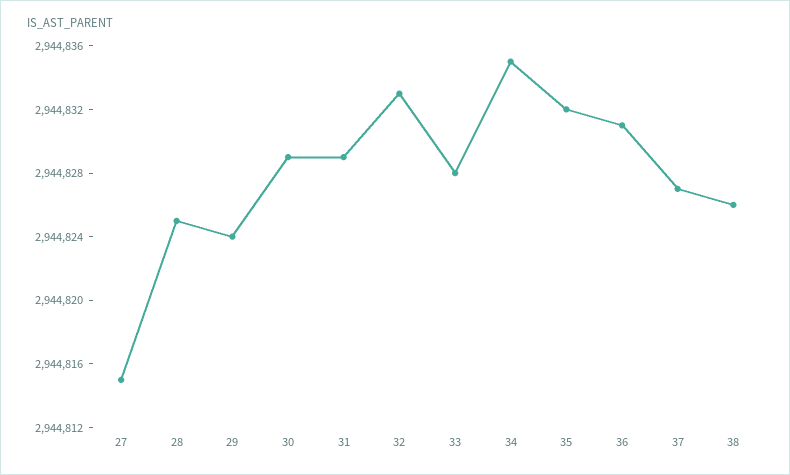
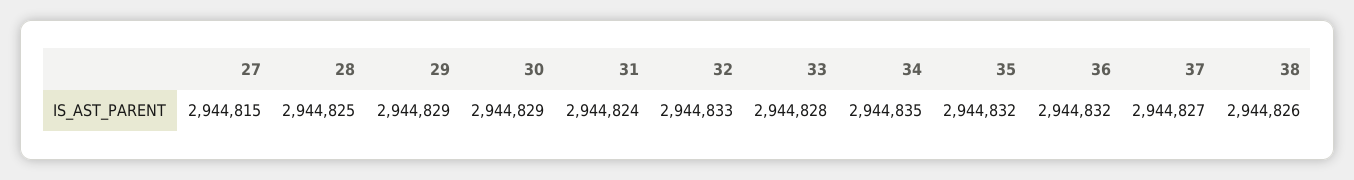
  {
    "27": 2944815,
    "28": 2944825,
-   "29": 2944824,
+   "29": 2944829,
    "30": 2944829,
-   "31": 2944829,
+   "31": 2944824,
    "32": 2944833,
    "33": 2944828,
    "34": 2944835,
    "35": 2944832,
-   "36": 2944831,
+   "36": 2944832,
    "37": 2944827,
    "38": 2944826
  }

